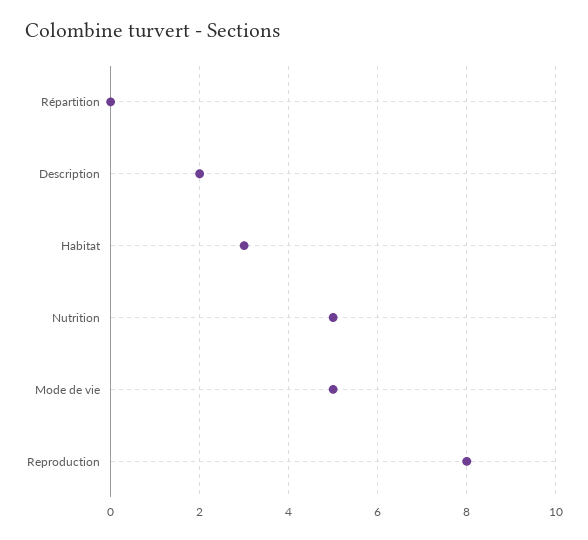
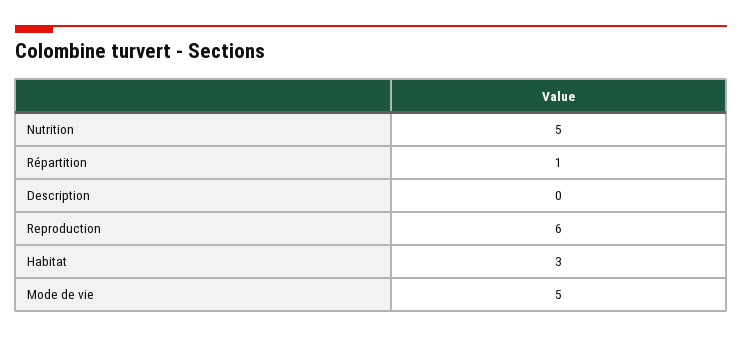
  {
-   "Répartition": 0,
+   "Répartition": 1,
-   "Description": 2,
+   "Description": 0,
    "Habitat": 3,
    "Nutrition": 5,
    "Mode de vie": 5,
-   "Reproduction": 8
+   "Reproduction": 6
  }

